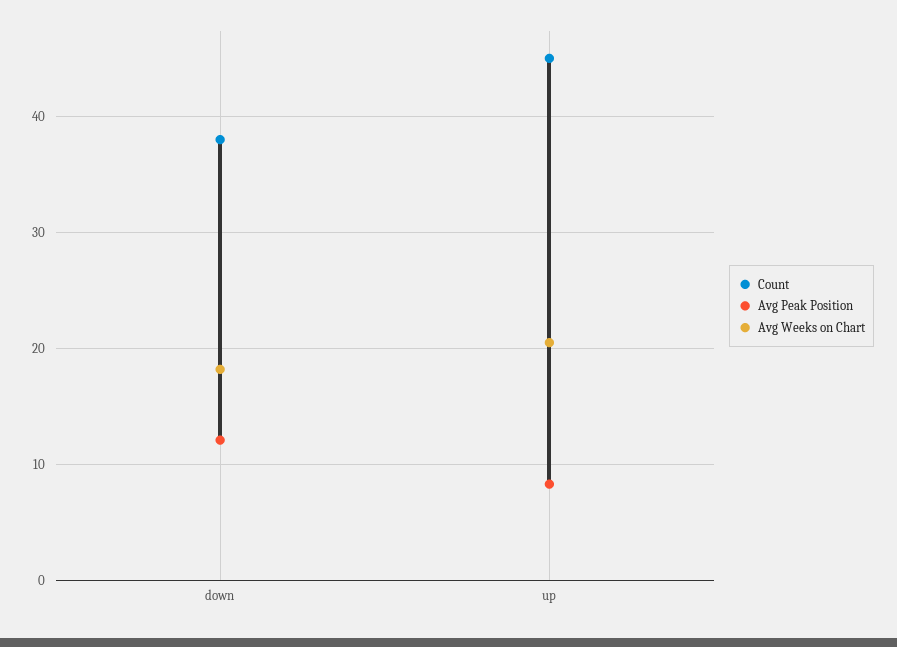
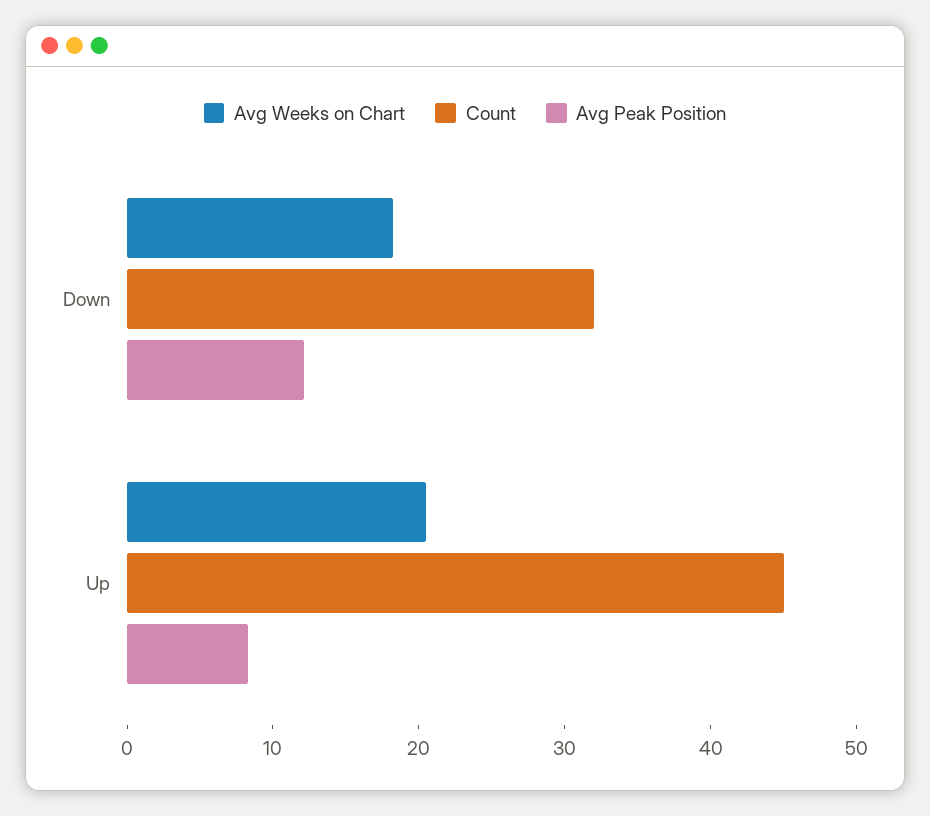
  {
    "Count": {
-     "down": 38,
+     "down": 32,
      "up": 45
    },
    "Avg Peak Position": {
      "down": 12,
      "up": 8
    },
    "Avg Weeks on Chart": {
      "down": 18,
      "up": 21
    }
  }

